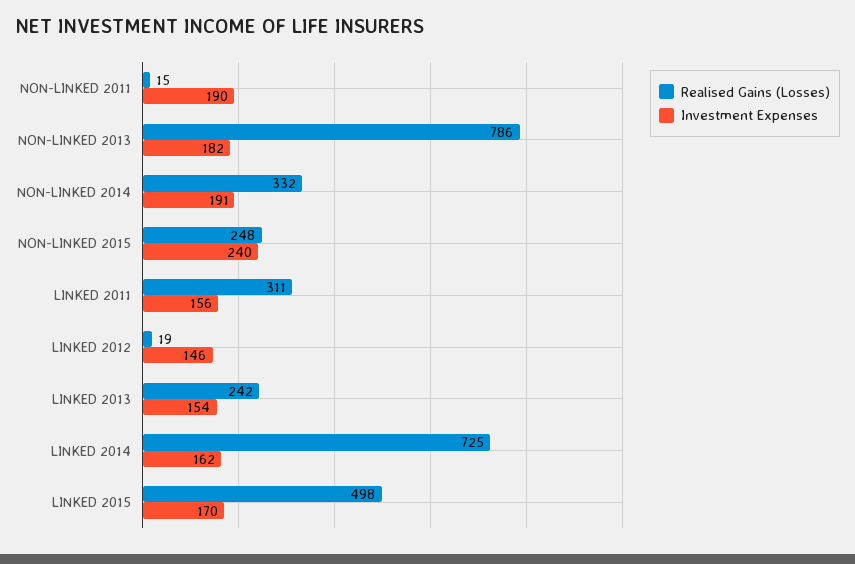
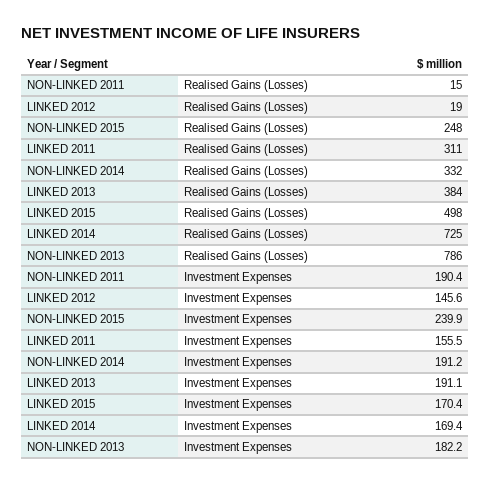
  {
    "Realised Gains (Losses)": {
      "NON-LINKED 2011": 15,
      "NON-LINKED 2013": 786,
      "NON-LINKED 2014": 332,
      "NON-LINKED 2015": 248,
      "LINKED 2011": 311,
      "LINKED 2012": 19,
-     "LINKED 2013": 242,
+     "LINKED 2013": 384,
      "LINKED 2014": 725,
      "LINKED 2015": 498
    },
    "Investment Expenses": {
      "NON-LINKED 2011": 190.4,
      "NON-LINKED 2013": 182.2,
      "NON-LINKED 2014": 191.2,
      "NON-LINKED 2015": 239.9,
      "LINKED 2011": 155.5,
      "LINKED 2012": 145.6,
-     "LINKED 2013": 154,
+     "LINKED 2013": 191.1,
-     "LINKED 2014": 162,
+     "LINKED 2014": 169.4,
      "LINKED 2015": 170.4
    }
  }

